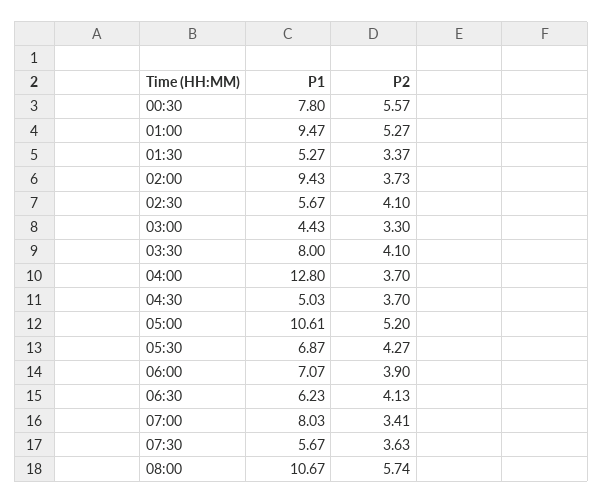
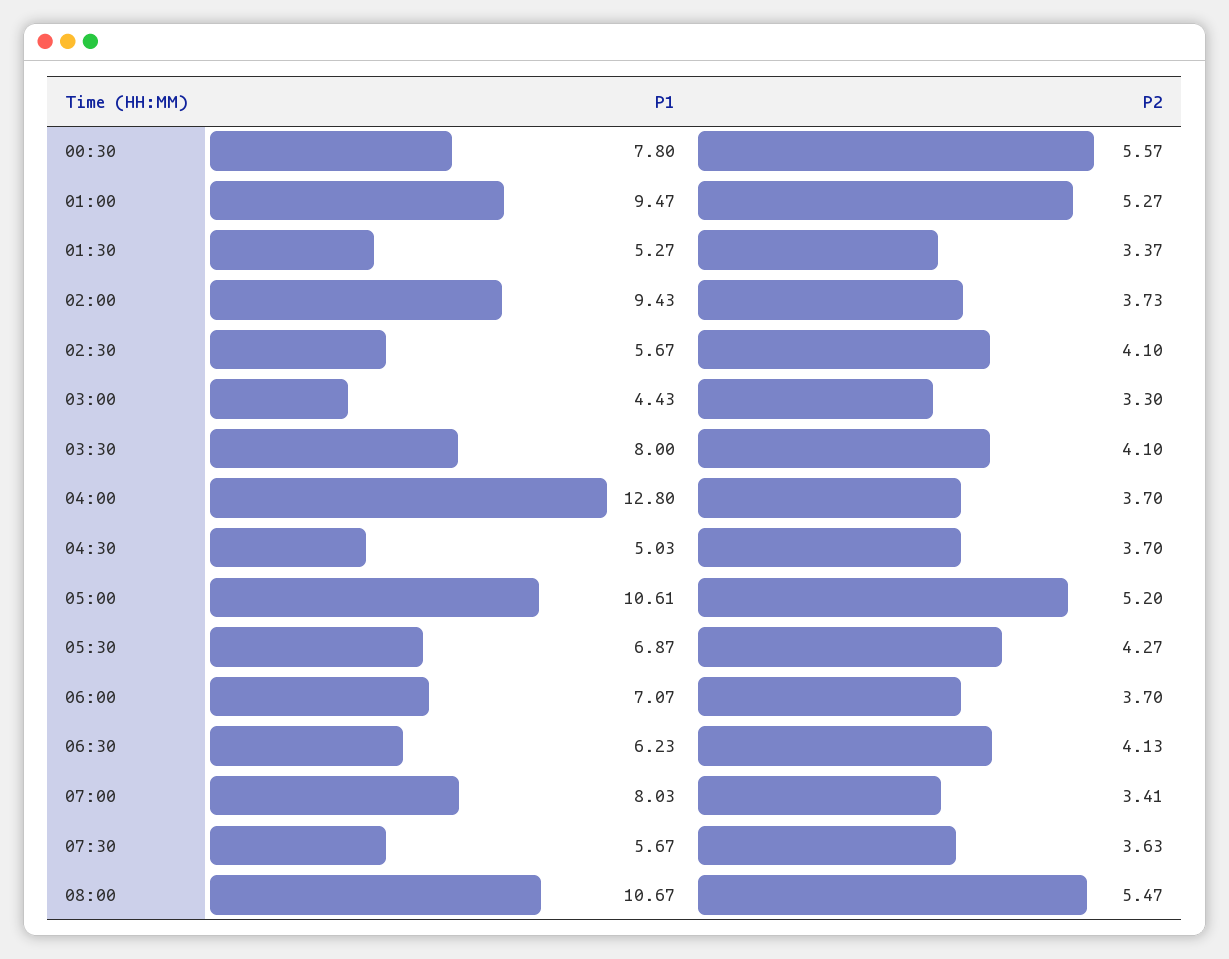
  {
    "P1": {
      "00:30": 7.8,
      "01:00": 9.47,
      "01:30": 5.27,
      "02:00": 9.43,
      "02:30": 5.67,
      "03:00": 4.43,
      "03:30": 8,
      "04:00": 12.8,
      "04:30": 5.03,
      "05:00": 10.61,
      "05:30": 6.87,
      "06:00": 7.07,
      "06:30": 6.23,
      "07:00": 8.03,
      "07:30": 5.67,
      "08:00": 10.67
    },
    "P2": {
      "00:30": 5.57,
      "01:00": 5.27,
      "01:30": 3.37,
      "02:00": 3.73,
      "02:30": 4.1,
      "03:00": 3.3,
      "03:30": 4.1,
      "04:00": 3.7,
      "04:30": 3.7,
      "05:00": 5.2,
      "05:30": 4.27,
-     "06:00": 3.9,
+     "06:00": 3.7,
      "06:30": 4.13,
      "07:00": 3.41,
      "07:30": 3.63,
-     "08:00": 5.74
+     "08:00": 5.47
    }
  }

